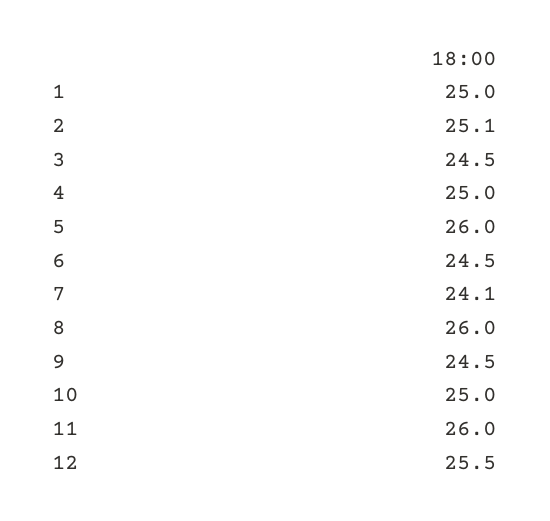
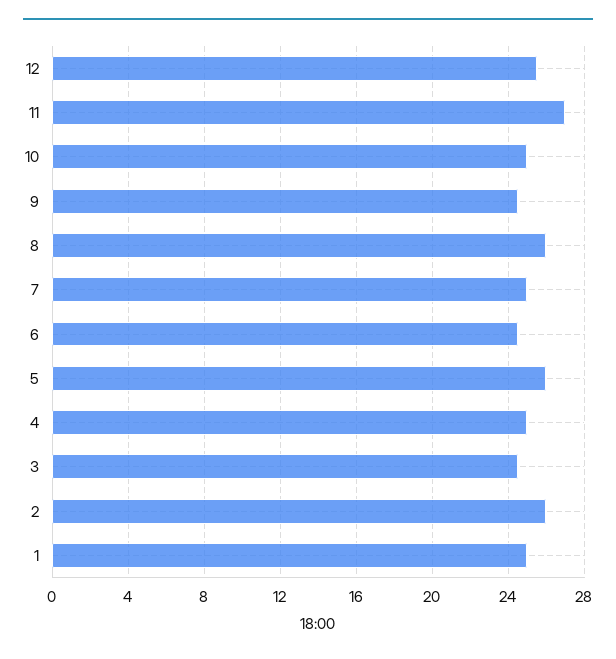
  {
    "1": 25,
-   "2": 25.1,
+   "2": 26,
    "3": 24.5,
    "4": 25,
    "5": 26,
    "6": 24.5,
-   "7": 24.1,
+   "7": 25,
    "8": 26,
    "9": 24.5,
    "10": 25,
-   "11": 26,
+   "11": 27,
    "12": 25.5
  }

